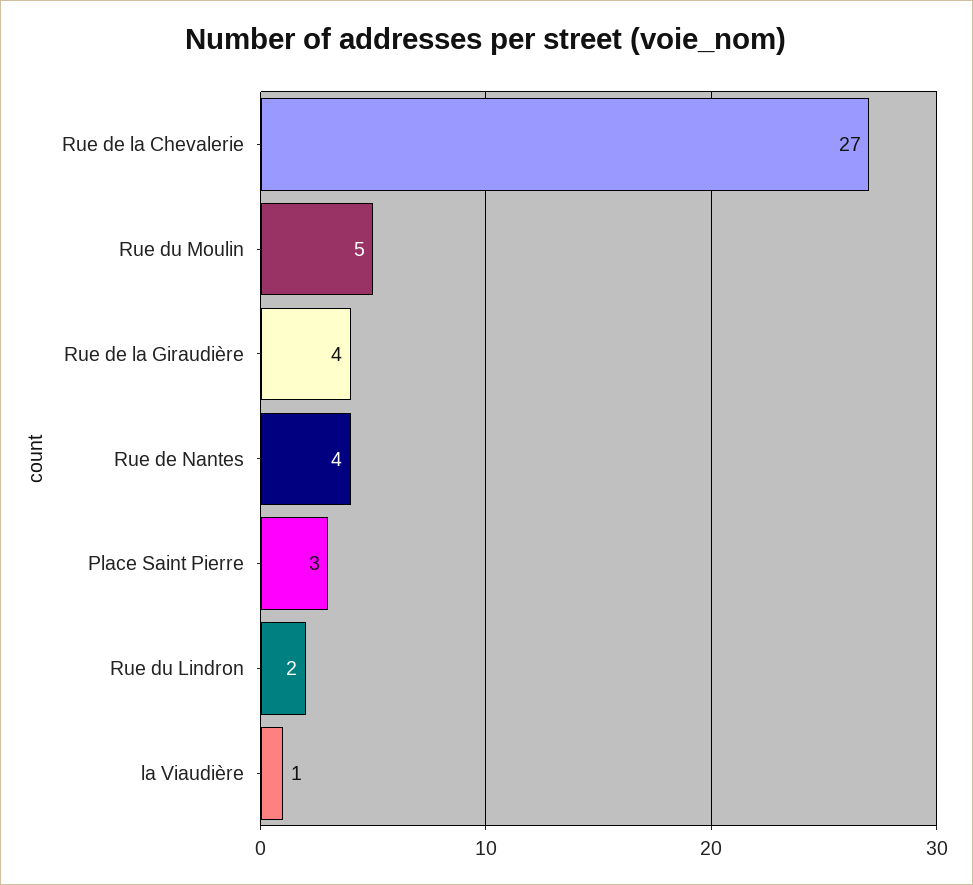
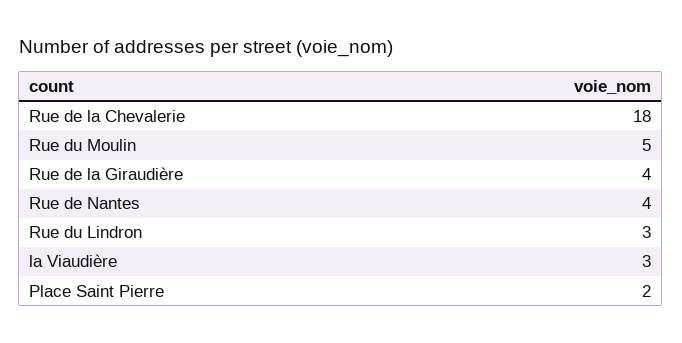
  {
-   "Rue de la Chevalerie": 27,
+   "Rue de la Chevalerie": 18,
    "Rue du Moulin": 5,
    "Rue de la Giraudière": 4,
    "Rue de Nantes": 4,
-   "Place Saint Pierre": 3,
+   "Place Saint Pierre": 2,
-   "Rue du Lindron": 2,
+   "Rue du Lindron": 3,
-   "la Viaudière": 1
+   "la Viaudière": 3
  }

